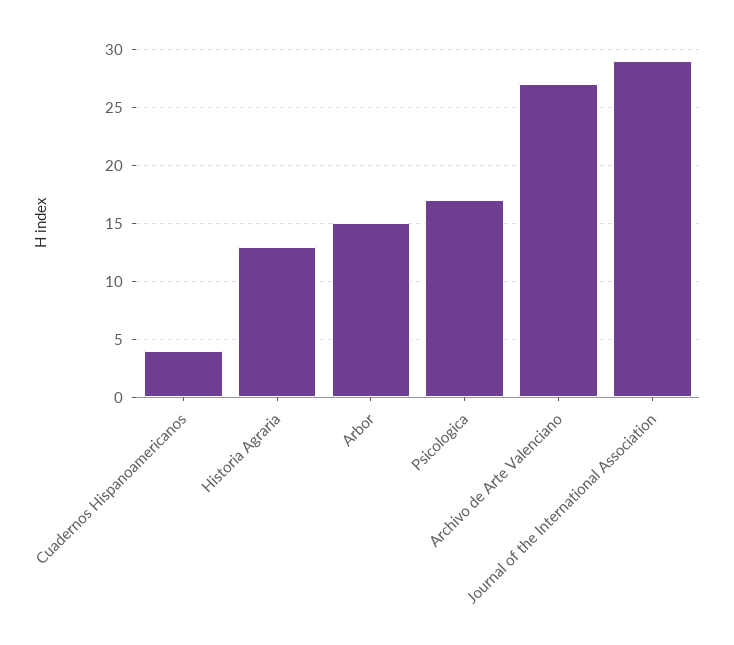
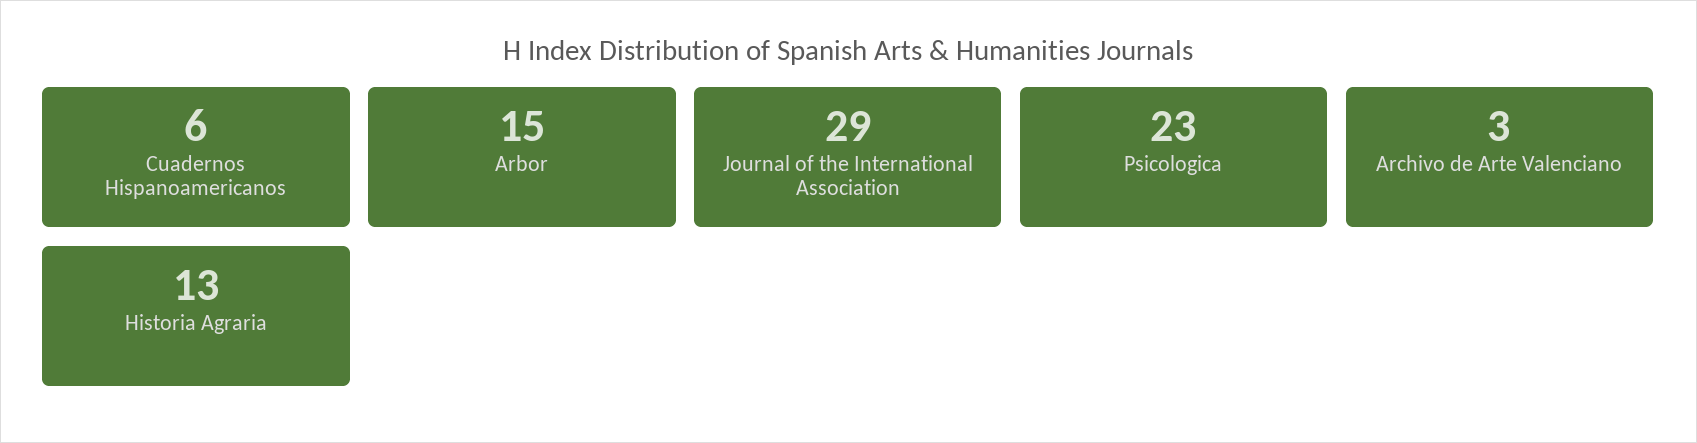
  {
-   "Cuadernos Hispanoamericanos": 4,
+   "Cuadernos Hispanoamericanos": 6,
    "Historia Agraria": 13,
    "Arbor": 15,
-   "Psicologica": 17,
+   "Psicologica": 23,
-   "Archivo de Arte Valenciano": 27,
+   "Archivo de Arte Valenciano": 3,
    "Journal of the International Association": 29
  }

